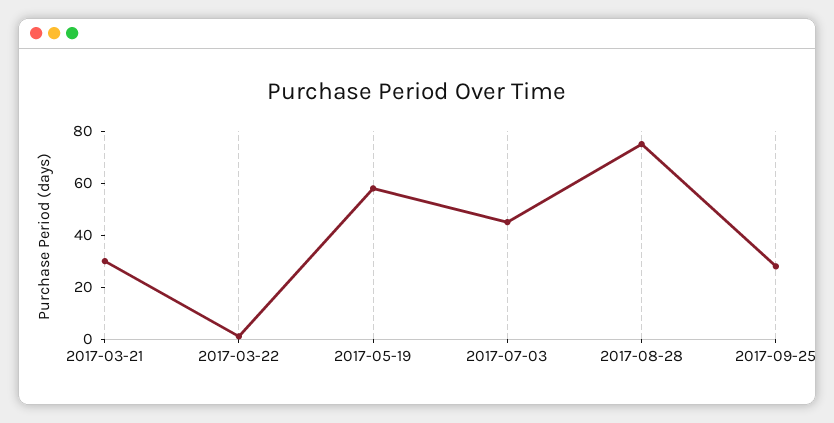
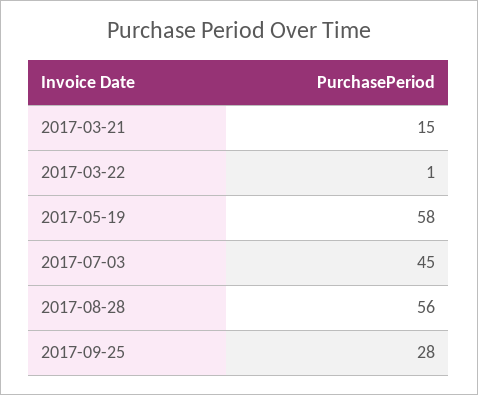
  {
-   "2017-03-21": 30,
+   "2017-03-21": 15,
    "2017-03-22": 1,
    "2017-05-19": 58,
    "2017-07-03": 45,
-   "2017-08-28": 75,
+   "2017-08-28": 56,
    "2017-09-25": 28
  }

